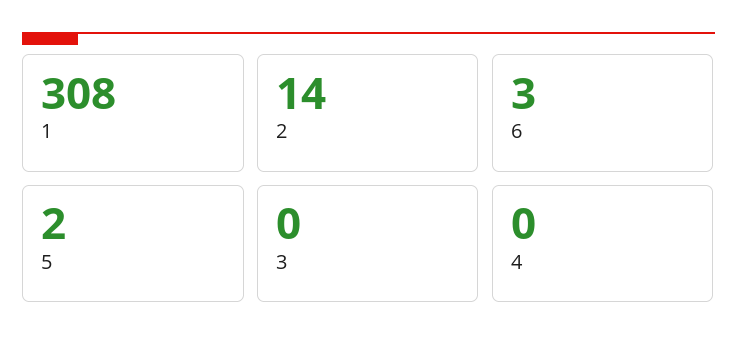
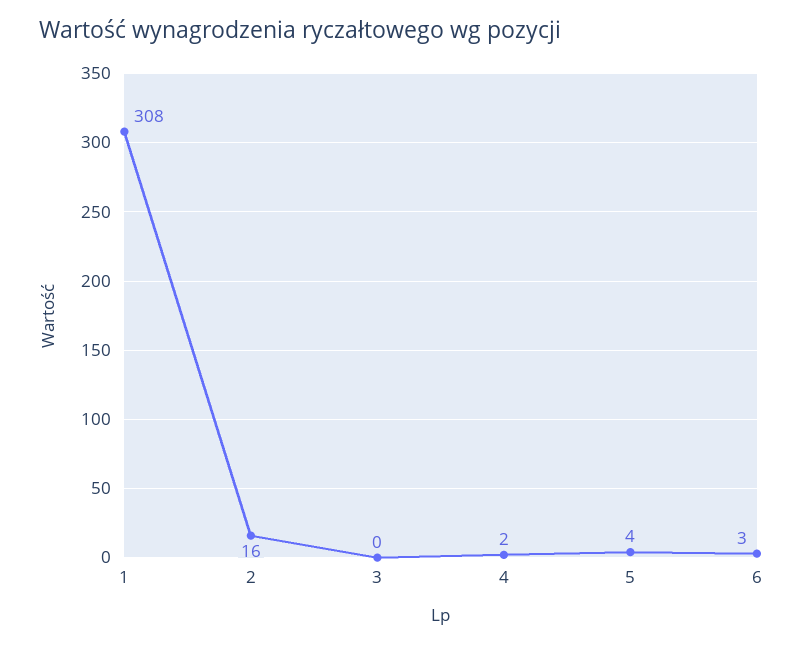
  {
    "1": 308,
-   "2": 14,
+   "2": 16,
    "6": 3,
-   "5": 2,
+   "5": 4,
    "3": 0,
-   "4": 0
+   "4": 2
  }

